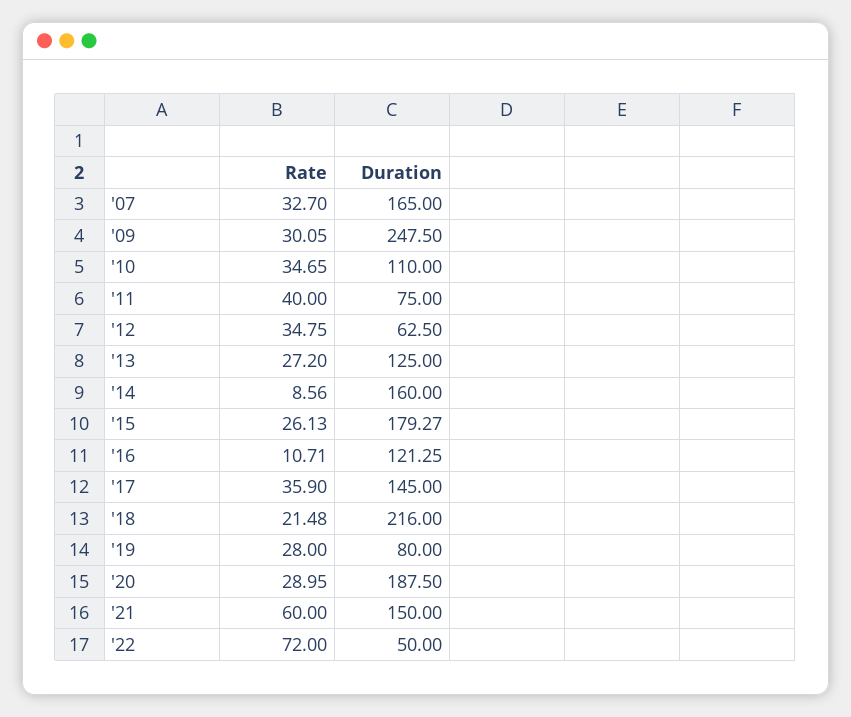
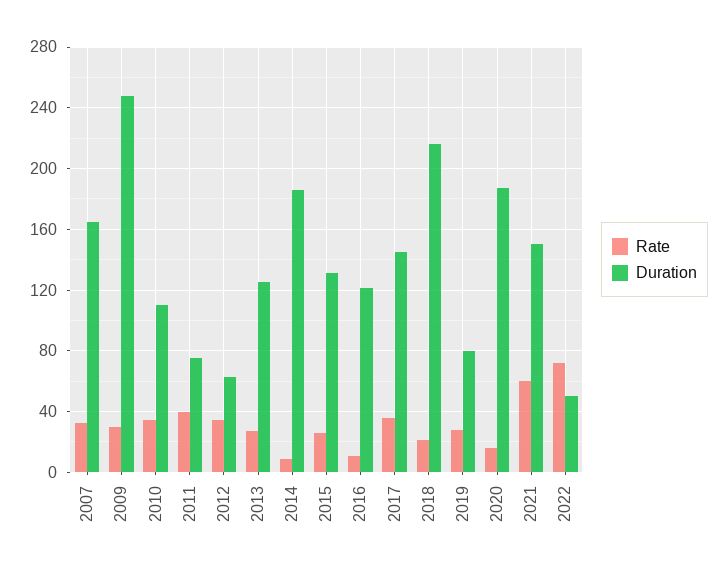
  {
    "Rate": {
      "'07": 32.7,
      "'09": 30.05,
      "'10": 34.65,
      "'11": 40,
      "'12": 34.75,
      "'13": 27.2,
      "'14": 8.56,
      "'15": 26.13,
      "'16": 10.71,
      "'17": 35.9,
      "'18": 21.48,
      "'19": 28,
-     "'20": 28.95,
+     "'20": 15,
      "'21": 60,
      "'22": 72
    },
    "Duration": {
      "'07": 165,
      "'09": 247.5,
      "'10": 110,
      "'11": 75,
      "'12": 62.5,
      "'13": 125,
-     "'14": 160,
+     "'14": 185,
-     "'15": 179.27,
+     "'15": 130,
      "'16": 121.25,
      "'17": 145,
      "'18": 216,
      "'19": 80,
      "'20": 187.5,
      "'21": 150,
      "'22": 50
    }
  }

